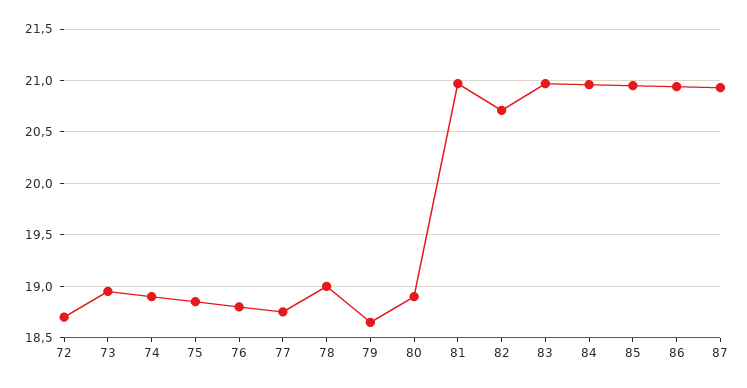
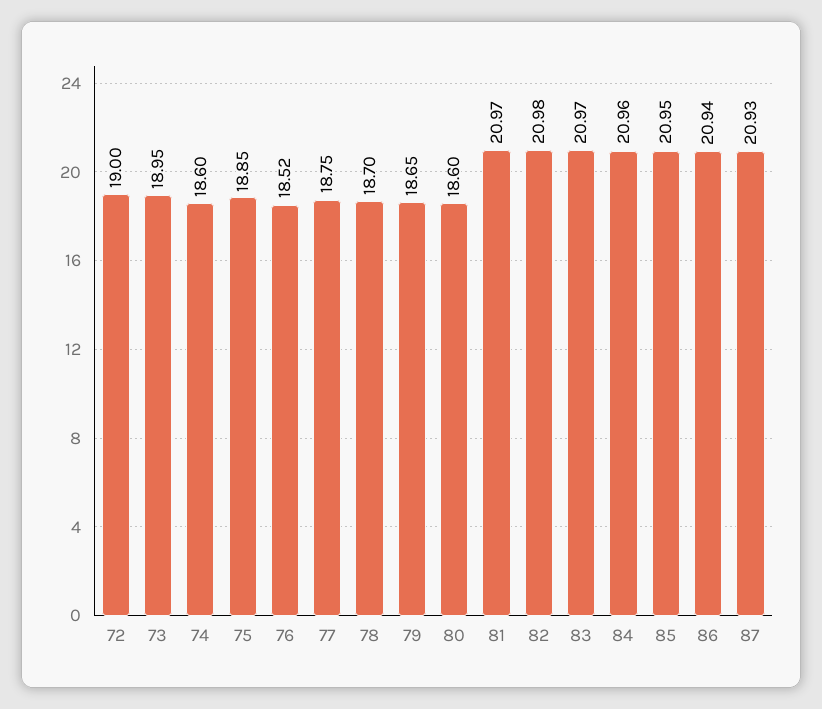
  {
-   "72": 18.7,
+   "72": 19,
    "73": 18.95,
-   "74": 18.9,
+   "74": 18.6,
    "75": 18.85,
-   "76": 18.8,
+   "76": 18.52,
    "77": 18.75,
-   "78": 19,
+   "78": 18.7,
    "79": 18.65,
-   "80": 18.9,
+   "80": 18.6,
    "81": 20.97,
-   "82": 20.7,
+   "82": 20.98,
    "83": 20.97,
    "84": 20.96,
    "85": 20.95,
    "86": 20.94,
    "87": 20.93
  }

